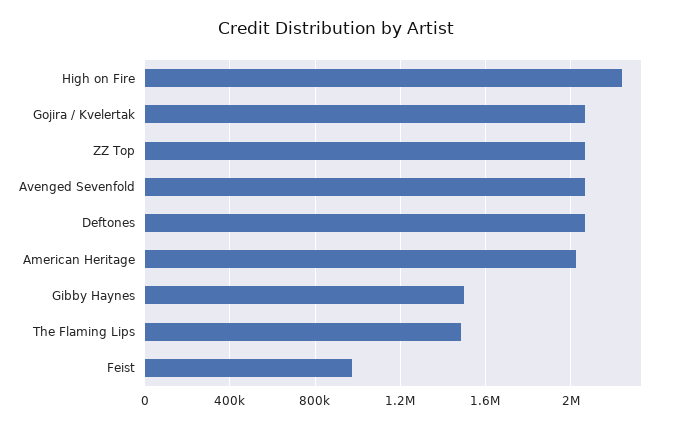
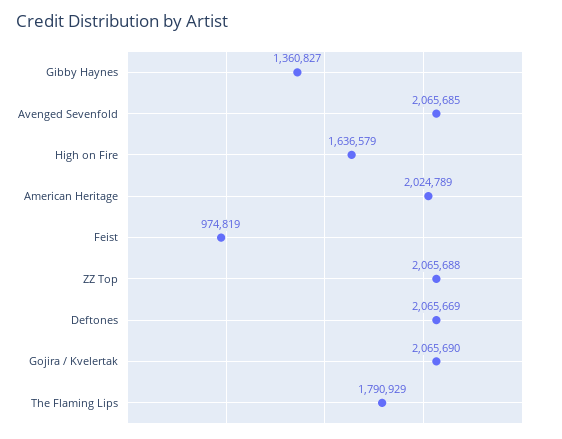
  {
-   "High on Fire": 2250000,
+   "High on Fire": 1636579,
    "Gojira / Kvelertak": 2065690,
    "ZZ Top": 2065688,
    "Avenged Sevenfold": 2065685,
    "Deftones": 2065669,
    "American Heritage": 2024789,
-   "Gibby Haynes": 1500000,
+   "Gibby Haynes": 1360827,
-   "The Flaming Lips": 1500000,
+   "The Flaming Lips": 1790929,
    "Feist": 974819
  }

